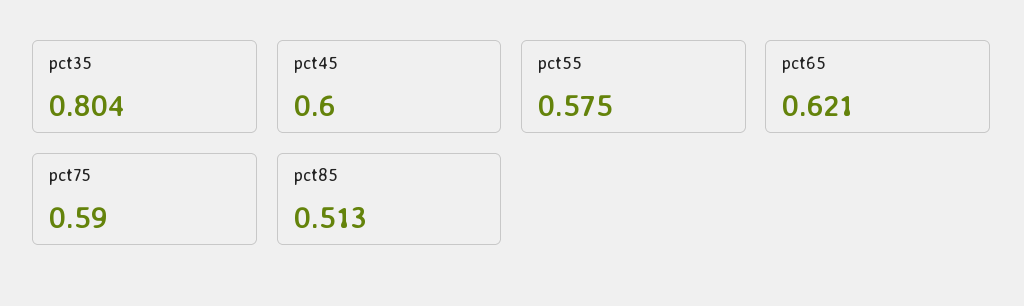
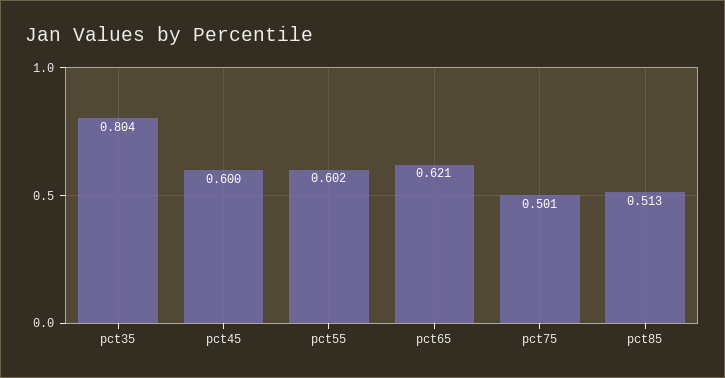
  {
    "pct35": 0.804,
    "pct45": 0.6,
-   "pct55": 0.575,
+   "pct55": 0.602,
    "pct65": 0.621,
-   "pct75": 0.59,
+   "pct75": 0.501,
    "pct85": 0.513
  }

